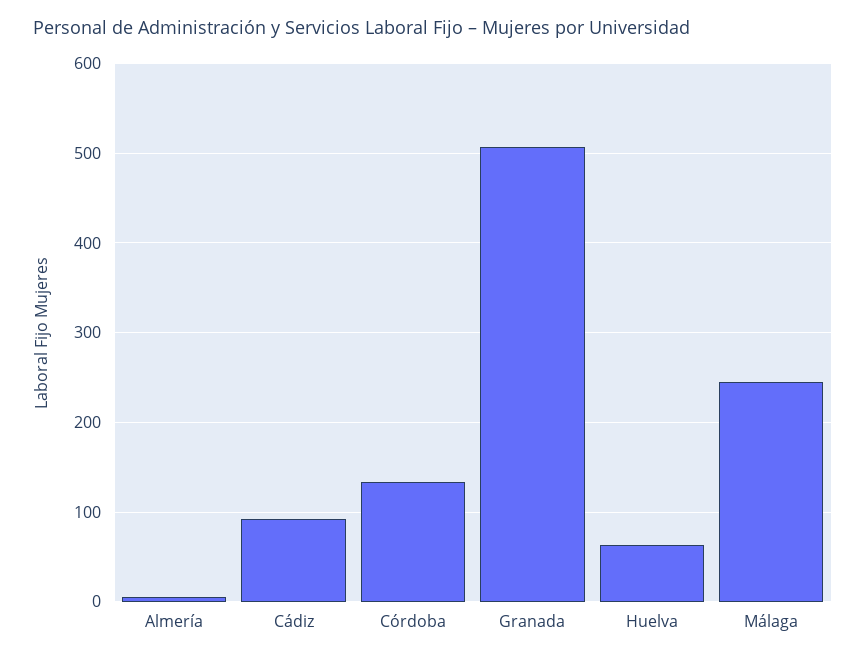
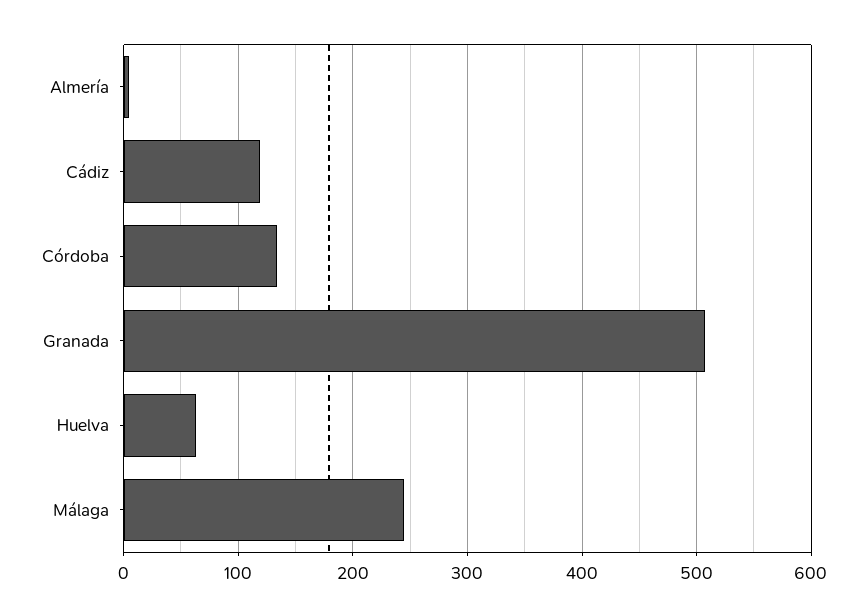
  {
    "Almería": 10,
-   "Cádiz": 90,
+   "Cádiz": 120,
    "Córdoba": 130,
    "Granada": 510,
    "Huelva": 60,
    "Málaga": 250
  }

